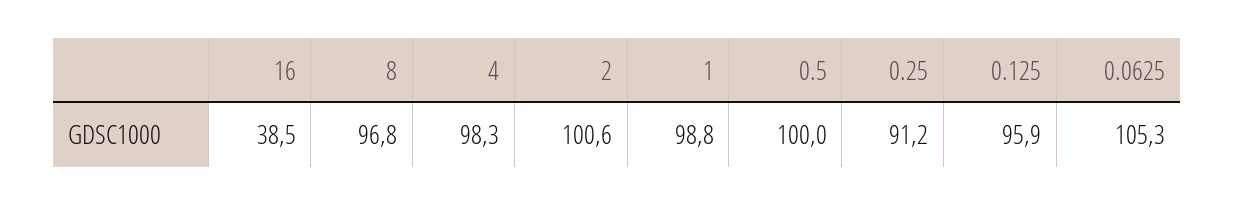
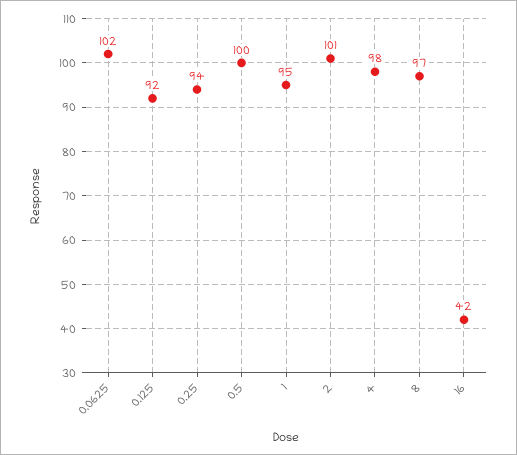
  {
-   "16": 38.5,
+   "16": 42,
    "8": 96.8,
    "4": 98.3,
    "2": 100.6,
-   "1": 98.8,
+   "1": 95,
    "0.5": 100,
-   "0.25": 91.2,
+   "0.25": 94,
-   "0.125": 95.9,
+   "0.125": 92,
-   "0.0625": 105.3
+   "0.0625": 102
  }

